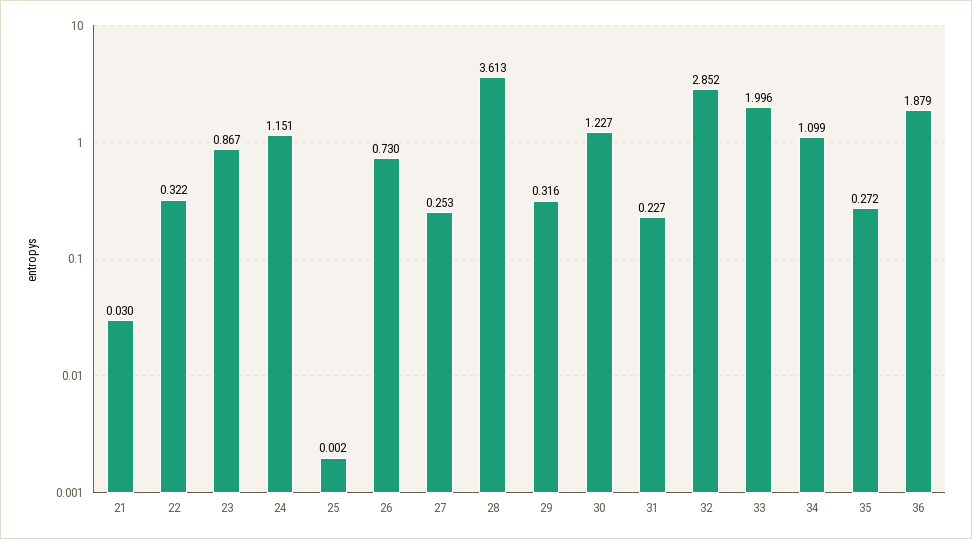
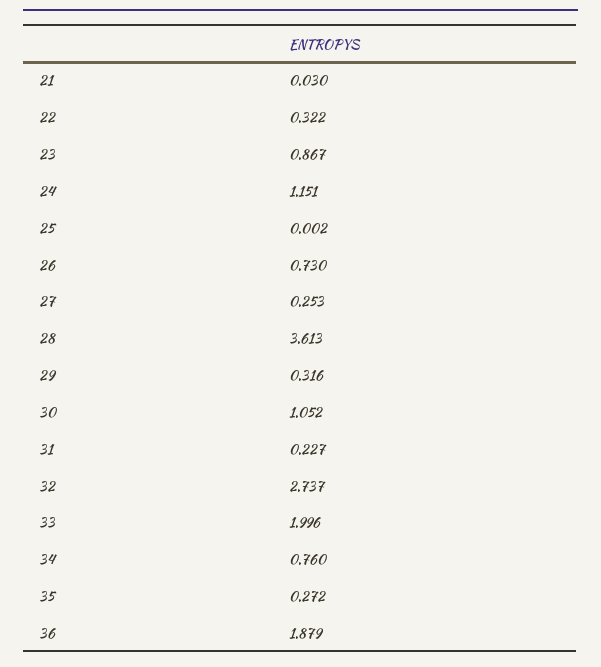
  {
    "21": 0.03,
    "22": 0.322,
    "23": 0.867,
    "24": 1.151,
    "25": 0.002,
    "26": 0.73,
    "27": 0.253,
    "28": 3.613,
    "29": 0.316,
-   "30": 1.227,
+   "30": 1.052,
    "31": 0.227,
-   "32": 2.852,
+   "32": 2.737,
    "33": 1.996,
-   "34": 1.099,
+   "34": 0.76,
    "35": 0.272,
    "36": 1.879
  }

